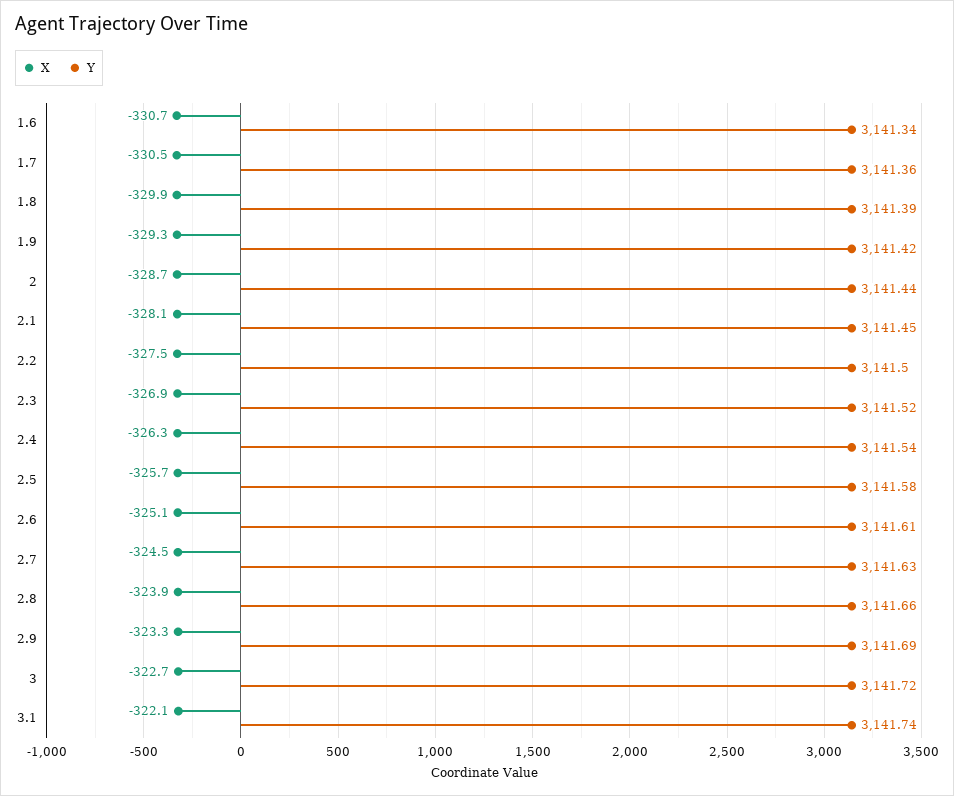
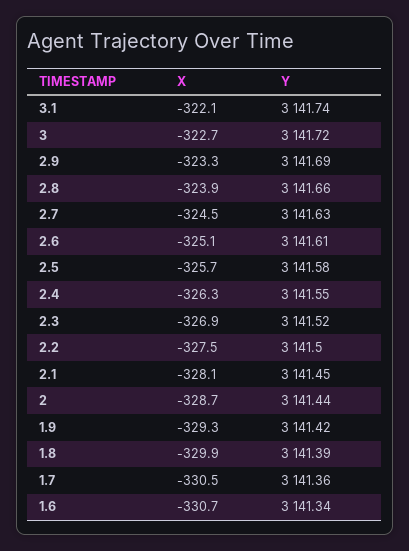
  {
    "X": {
      "1.6": -330.7,
      "1.7": -330.5,
      "1.8": -329.9,
      "1.9": -329.3,
      "2": -328.7,
      "2.1": -328.1,
      "2.2": -327.5,
      "2.3": -326.9,
      "2.4": -326.3,
      "2.5": -325.7,
      "2.6": -325.1,
      "2.7": -324.5,
      "2.8": -323.9,
      "2.9": -323.3,
      "3": -322.7,
      "3.1": -322.1
    },
    "Y": {
      "1.6": 3141.34,
      "1.7": 3141.36,
      "1.8": 3141.39,
      "1.9": 3141.42,
      "2": 3141.44,
      "2.1": 3141.45,
      "2.2": 3141.5,
      "2.3": 3141.52,
-     "2.4": 3141.54,
+     "2.4": 3141.55,
      "2.5": 3141.58,
      "2.6": 3141.61,
      "2.7": 3141.63,
      "2.8": 3141.66,
      "2.9": 3141.69,
      "3": 3141.72,
      "3.1": 3141.74
    }
  }

